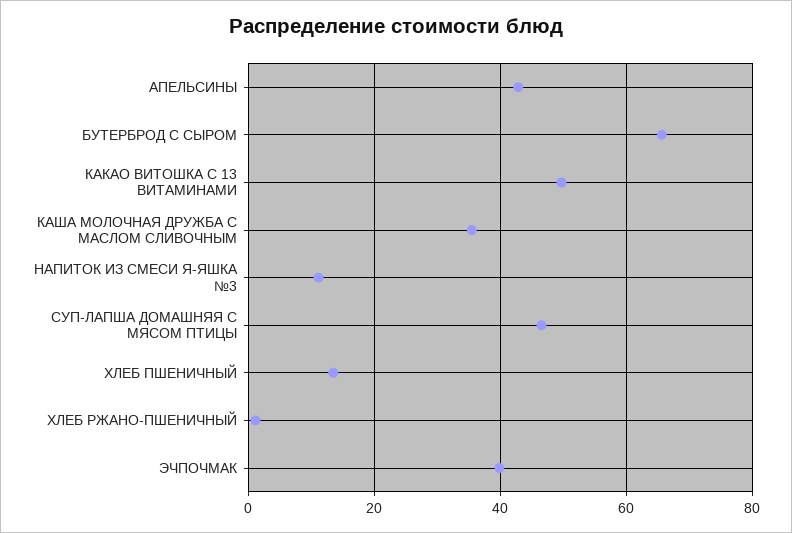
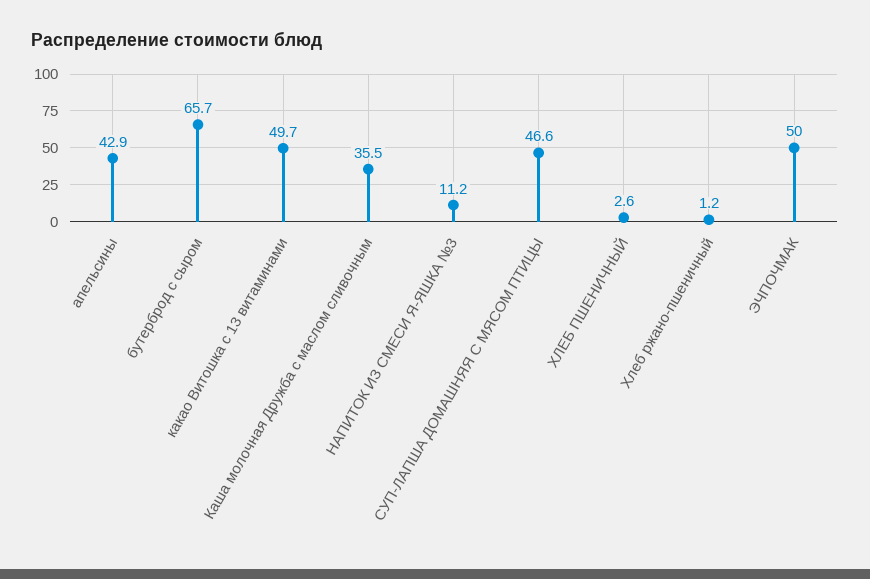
  {
    "АПЕЛЬСИНЫ": 42.9,
    "БУТЕРБРОД С СЫРОМ": 65.7,
    "КАКАО ВИТОШКА С 13 ВИТАМИНАМИ": 49.7,
    "КАША МОЛОЧНАЯ ДРУЖБА С МАСЛОМ СЛИВОЧНЫМ": 35.5,
    "НАПИТОК ИЗ СМЕСИ Я-ЯШКА №3": 11.2,
    "СУП-ЛАПША ДОМАШНЯЯ С МЯСОМ ПТИЦЫ": 46.6,
-   "ХЛЕБ ПШЕНИЧНЫЙ": 14,
+   "ХЛЕБ ПШЕНИЧНЫЙ": 2.6,
    "ХЛЕБ РЖАНО-ПШЕНИЧНЫЙ": 1.2,
-   "ЭЧПОЧМАК": 40
+   "ЭЧПОЧМАК": 50
  }

